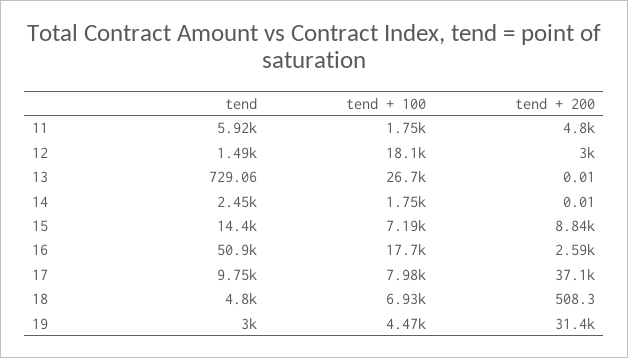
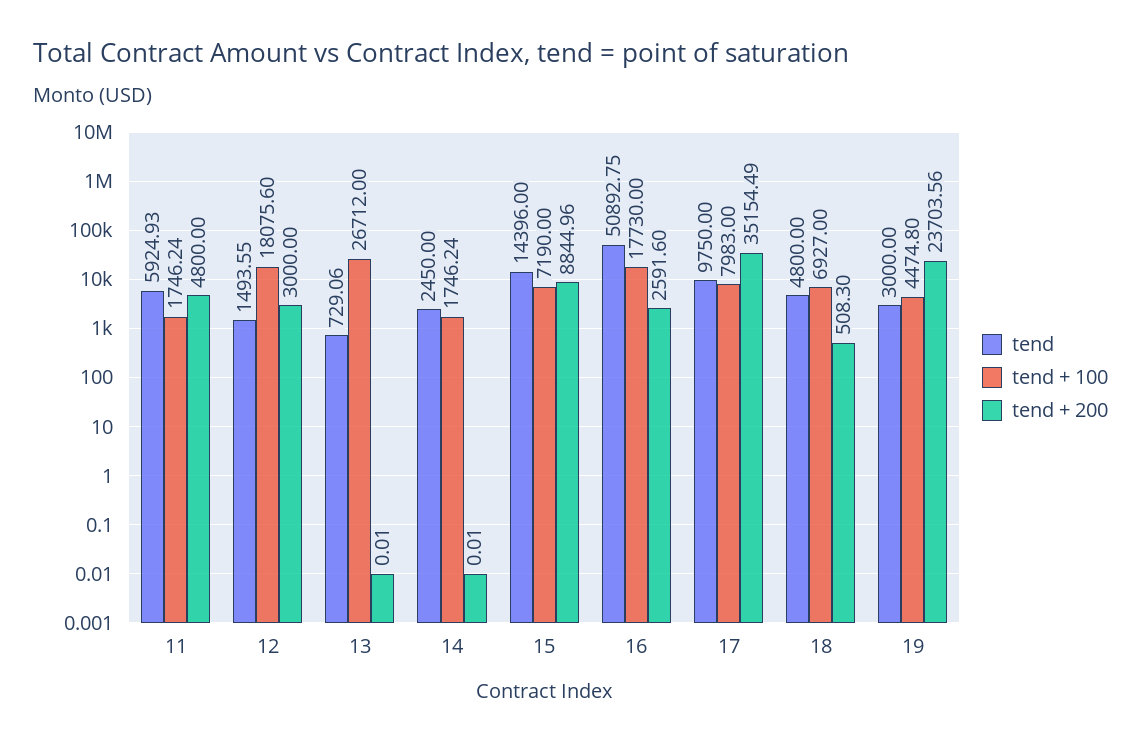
  {
    "tend": {
      "11": 5924.93,
      "12": 1493.55,
      "13": 729.06,
      "14": 2450,
      "15": 14396,
      "16": 50892.75,
      "17": 9750,
      "18": 4800,
      "19": 3000
    },
    "tend + 100": {
      "11": 1746.24,
      "12": 18075.6,
      "13": 26712,
      "14": 1746.24,
      "15": 7190,
      "16": 17730,
      "17": 7983,
      "18": 6927,
      "19": 4474.8
    },
    "tend + 200": {
      "11": 4800,
      "12": 3000,
      "13": 0.01,
      "14": 0.01,
      "15": 8844.96,
      "16": 2591.6,
-     "17": 37100,
+     "17": 35154.49,
      "18": 508.3,
-     "19": 31400
+     "19": 23703.56
    }
  }

